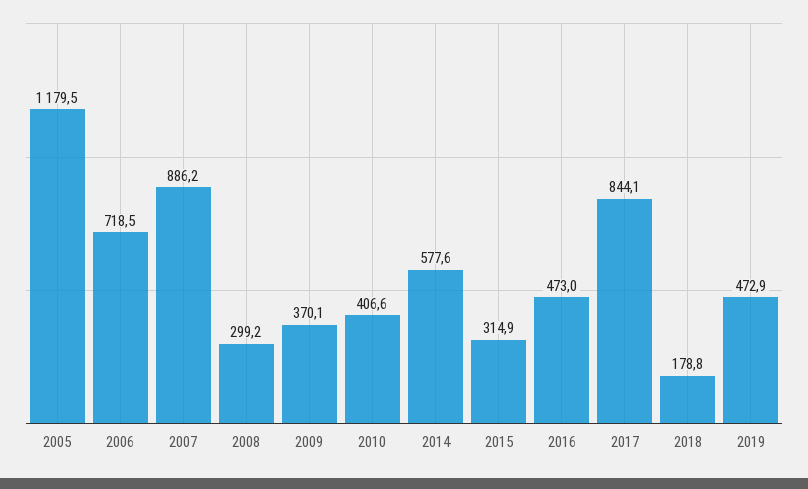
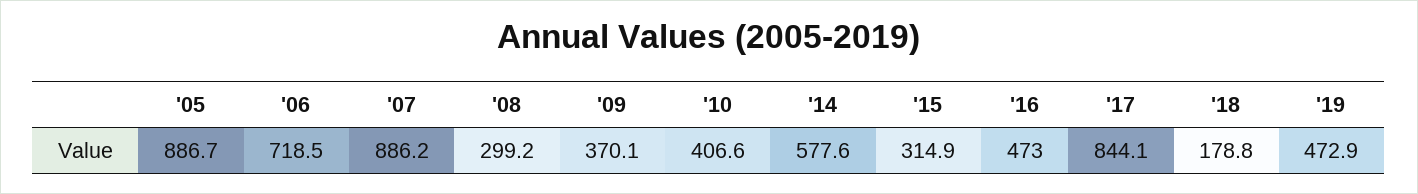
  {
-   "2005": 1179.5,
+   "2005": 886.7,
    "2006": 718.5,
    "2007": 886.2,
    "2008": 299.2,
    "2009": 370.1,
    "2010": 406.6,
    "2014": 577.6,
    "2015": 314.9,
    "2016": 473,
    "2017": 844.1,
    "2018": 178.8,
    "2019": 472.9
  }

